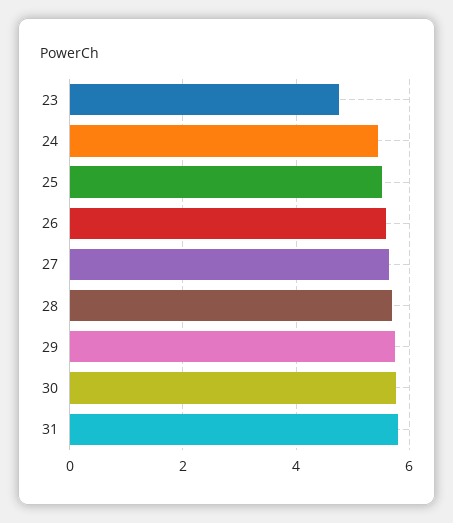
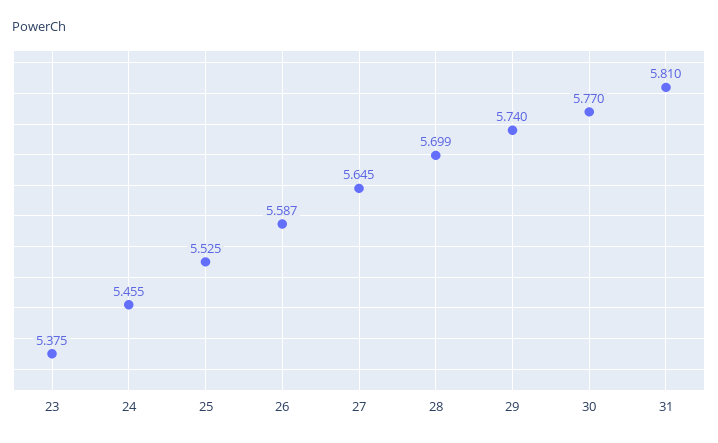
  {
-   "23": 4.8,
+   "23": 5.375,
    "24": 5.455,
    "25": 5.525,
    "26": 5.587,
    "27": 5.645,
    "28": 5.699,
    "29": 5.74,
    "30": 5.77,
    "31": 5.81
  }

